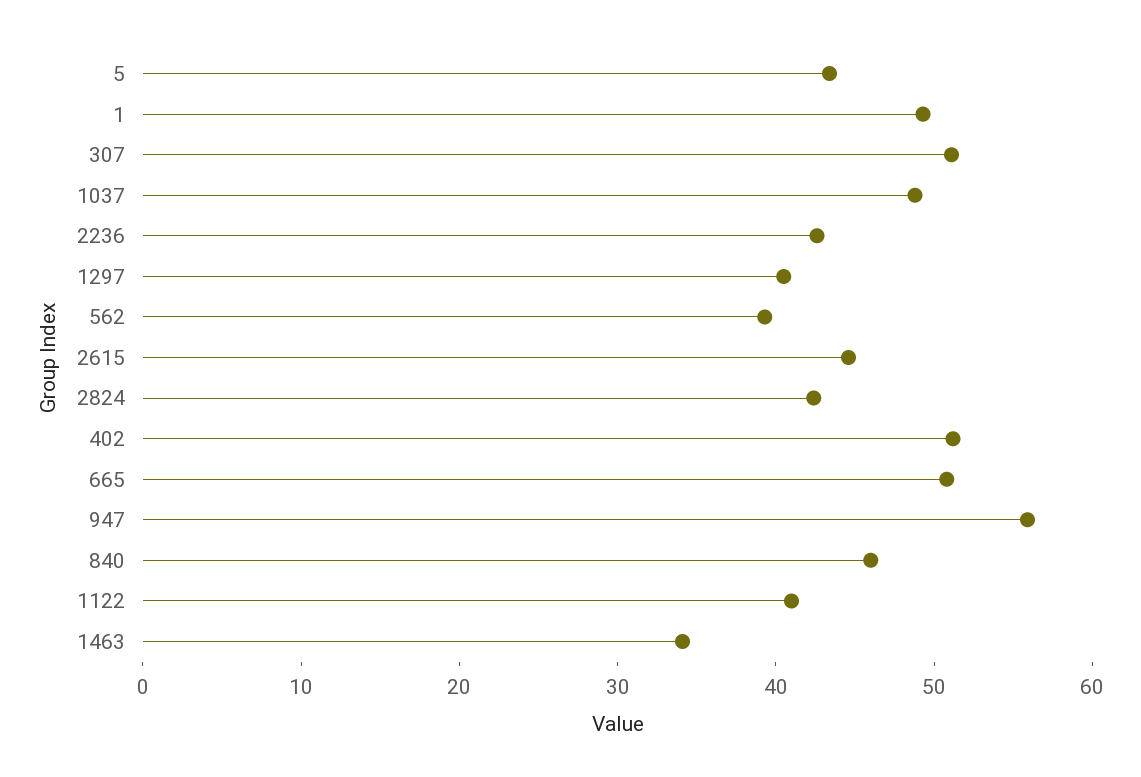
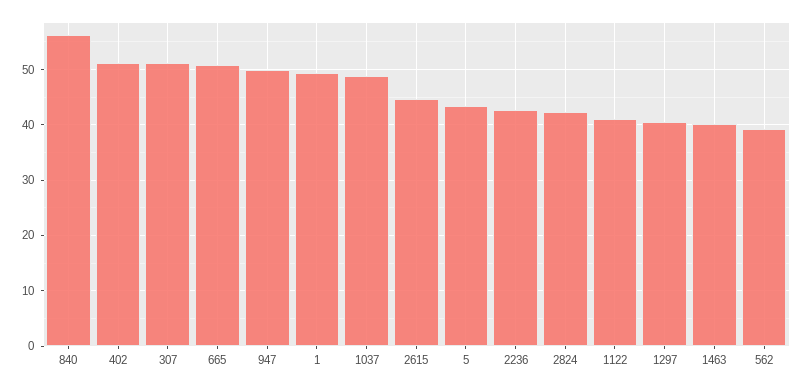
  {
    "5": 44,
    "1": 50,
    "307": 52,
    "1037": 48,
    "2236": 42,
    "1297": 40,
    "562": 40,
    "2615": 44,
    "2824": 42,
    "402": 52,
    "665": 50,
-   "947": 56,
+   "947": 50,
-   "840": 46,
+   "840": 56,
    "1122": 42,
-   "1463": 34
+   "1463": 40
  }

